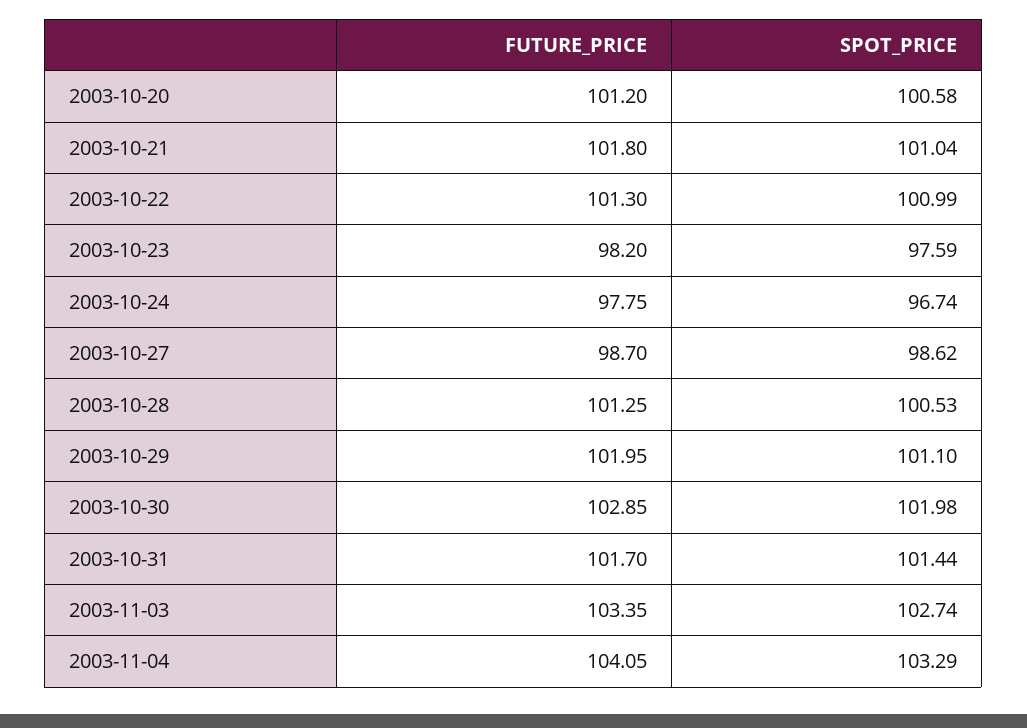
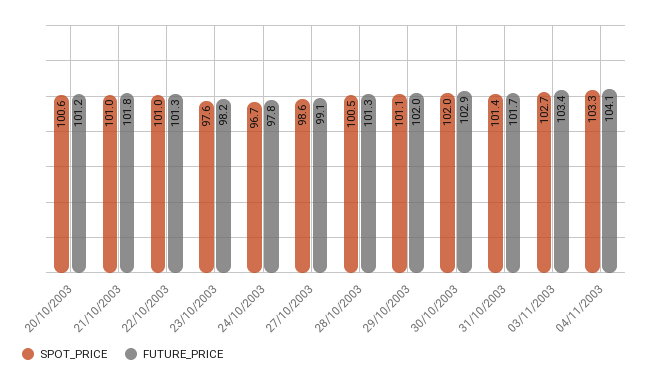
  {
    "FUTURE_PRICE": {
      "2003-10-20": 101.2,
      "2003-10-21": 101.8,
      "2003-10-22": 101.3,
      "2003-10-23": 98.2,
      "2003-10-24": 97.75,
-     "2003-10-27": 98.7,
+     "2003-10-27": 99.1,
      "2003-10-28": 101.25,
      "2003-10-29": 101.95,
      "2003-10-30": 102.85,
      "2003-10-31": 101.7,
      "2003-11-03": 103.35,
      "2003-11-04": 104.05
    },
    "SPOT_PRICE": {
      "2003-10-20": 100.58,
      "2003-10-21": 101.04,
      "2003-10-22": 100.99,
      "2003-10-23": 97.59,
      "2003-10-24": 96.74,
      "2003-10-27": 98.62,
      "2003-10-28": 100.53,
      "2003-10-29": 101.1,
      "2003-10-30": 101.98,
      "2003-10-31": 101.44,
      "2003-11-03": 102.74,
      "2003-11-04": 103.29
    }
  }

